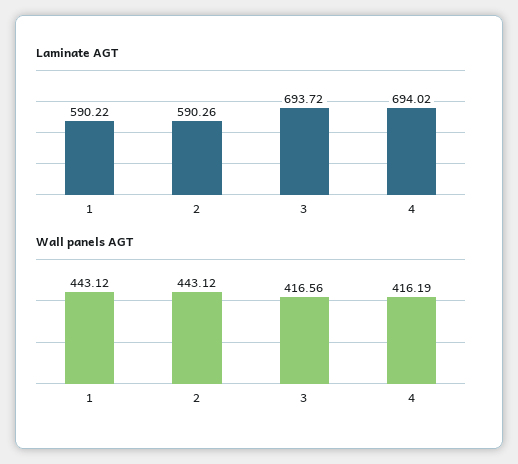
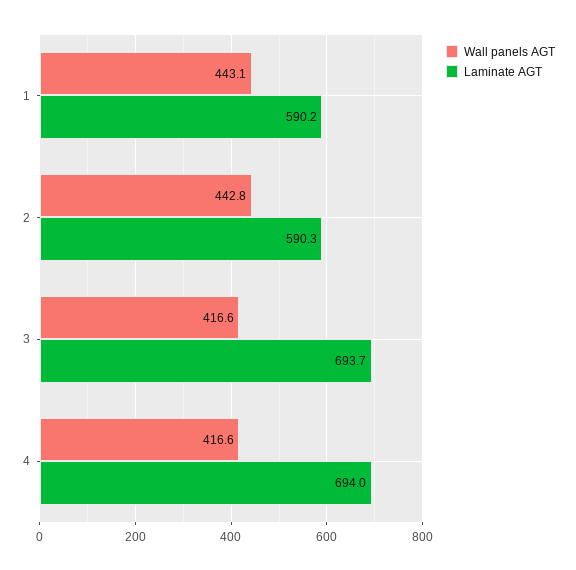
  {
    "Laminate AGT": {
      "1": 590.22,
      "2": 590.26,
      "3": 693.72,
      "4": 694.02
    },
    "Wall panels AGT": {
      "1": 443.12,
-     "2": 443.12,
+     "2": 442.8,
      "3": 416.56,
-     "4": 416.19
+     "4": 416.6
    }
  }

